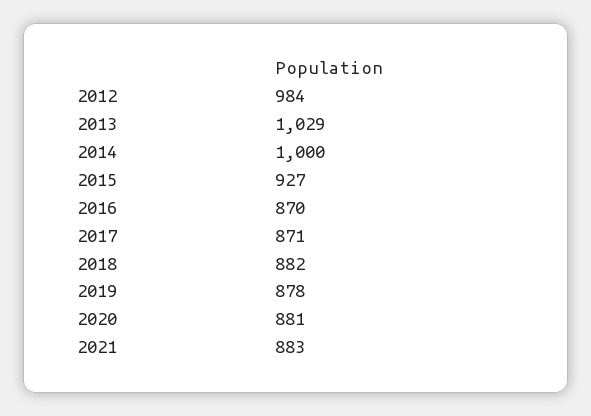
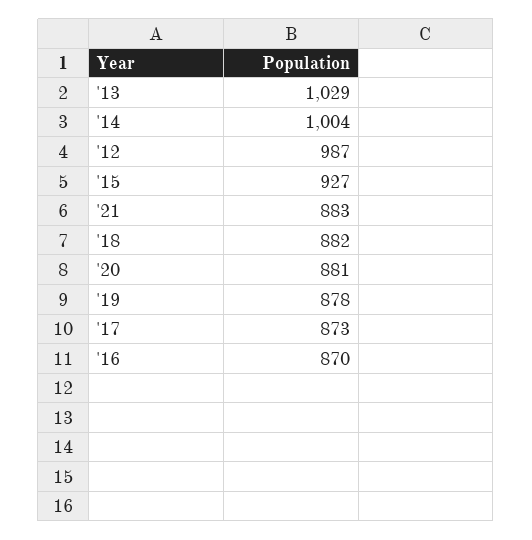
  {
-   "2012": 984,
+   "2012": 987,
    "2013": 1029,
-   "2014": 1000,
+   "2014": 1004,
    "2015": 927,
    "2016": 870,
-   "2017": 871,
+   "2017": 873,
    "2018": 882,
    "2019": 878,
    "2020": 881,
    "2021": 883
  }

